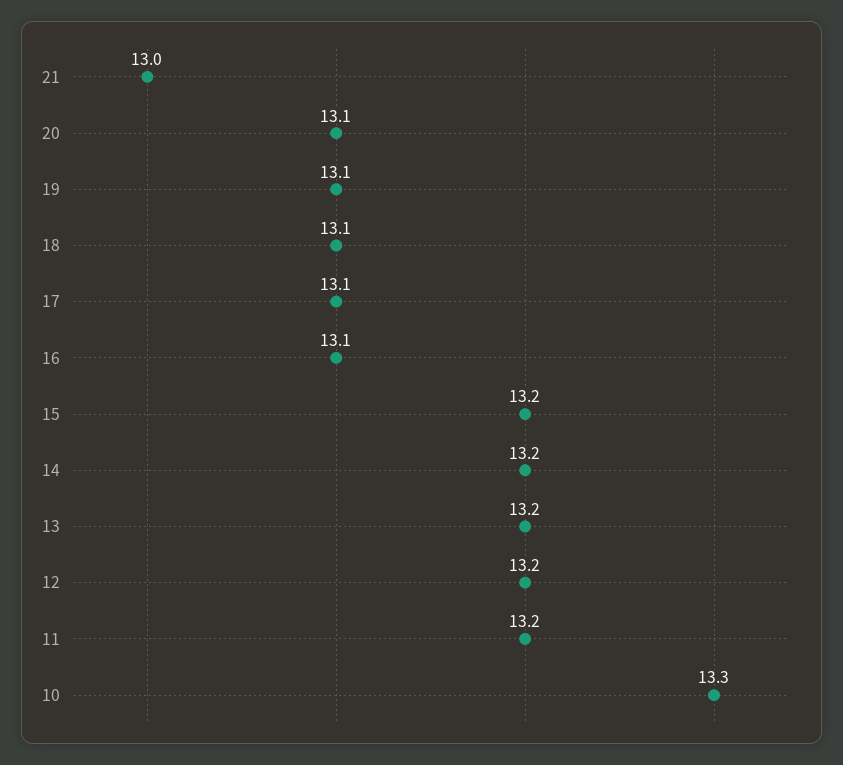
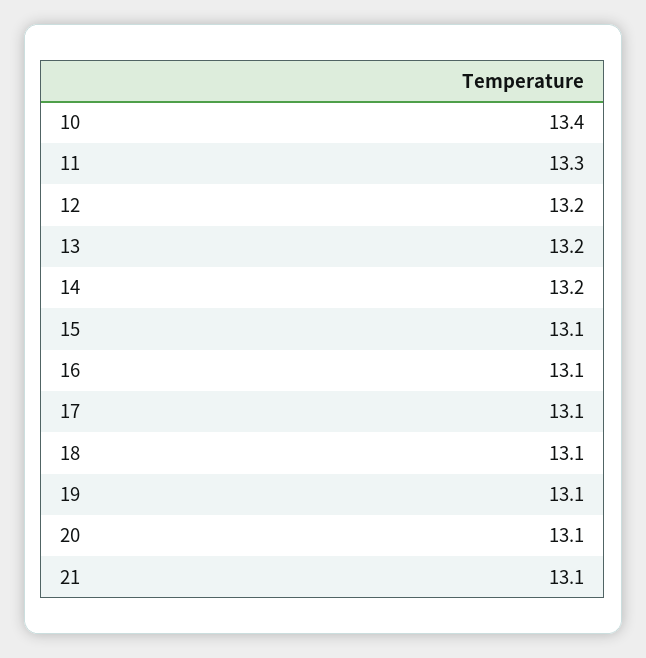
  {
-   "21": 13,
+   "21": 13.1,
    "20": 13.1,
    "19": 13.1,
    "18": 13.1,
    "17": 13.1,
    "16": 13.1,
-   "15": 13.2,
+   "15": 13.1,
    "14": 13.2,
    "13": 13.2,
    "12": 13.2,
-   "11": 13.2,
+   "11": 13.3,
-   "10": 13.3
+   "10": 13.4
  }

